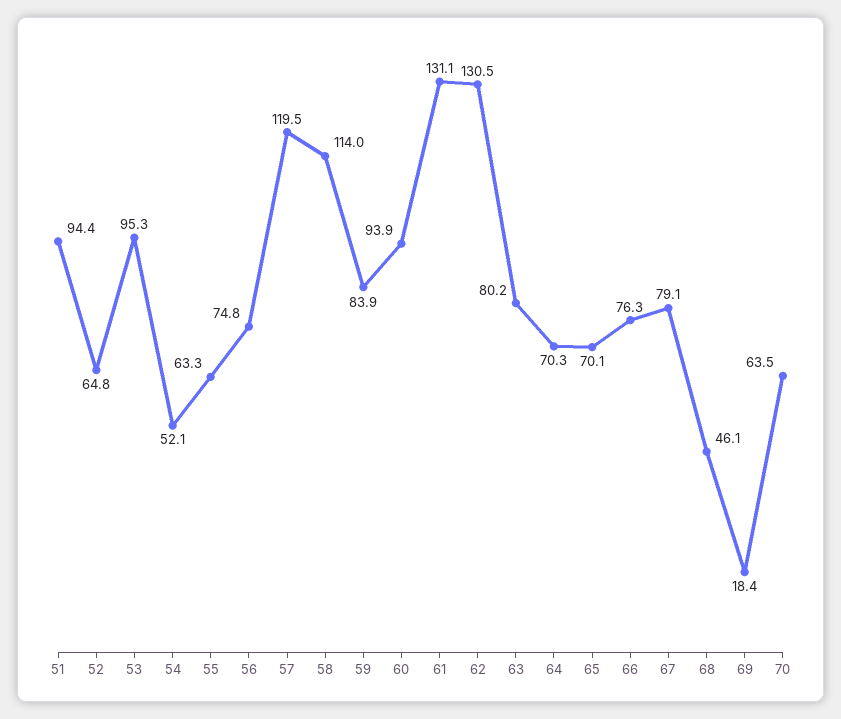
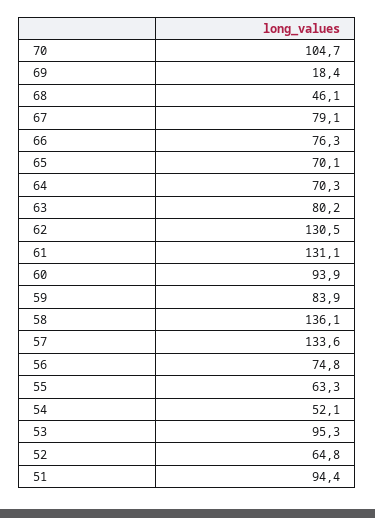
  {
    "51": 94.4,
    "52": 64.8,
    "53": 95.3,
    "54": 52.1,
    "55": 63.3,
    "56": 74.8,
-   "57": 119.5,
+   "57": 133.6,
-   "58": 114,
+   "58": 136.1,
    "59": 83.9,
    "60": 93.9,
    "61": 131.1,
    "62": 130.5,
    "63": 80.2,
    "64": 70.3,
    "65": 70.1,
    "66": 76.3,
    "67": 79.1,
    "68": 46.1,
    "69": 18.4,
-   "70": 63.5
+   "70": 104.7
  }

